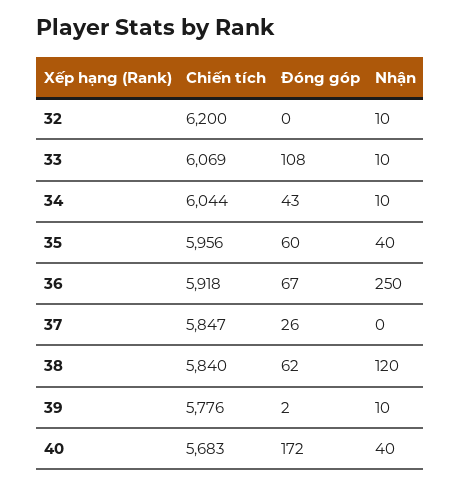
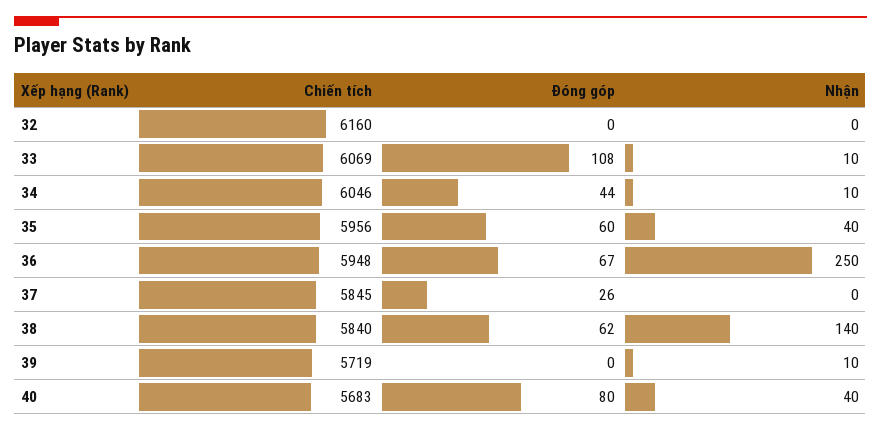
  {
    "Chiến tích": {
-     "32": 6200,
+     "32": 6160,
      "33": 6069,
-     "34": 6044,
+     "34": 6046,
      "35": 5956,
-     "36": 5918,
+     "36": 5948,
-     "37": 5847,
+     "37": 5845,
      "38": 5840,
-     "39": 5776,
+     "39": 5719,
      "40": 5683
    },
    "Đóng góp": {
      "32": 0,
      "33": 108,
-     "34": 43,
+     "34": 44,
      "35": 60,
      "36": 67,
      "37": 26,
      "38": 62,
-     "39": 2,
+     "39": 0,
-     "40": 172
+     "40": 80
    },
    "Nhận": {
-     "32": 10,
+     "32": 0,
      "33": 10,
      "34": 10,
      "35": 40,
      "36": 250,
      "37": 0,
-     "38": 120,
+     "38": 140,
      "39": 10,
      "40": 40
    }
  }

